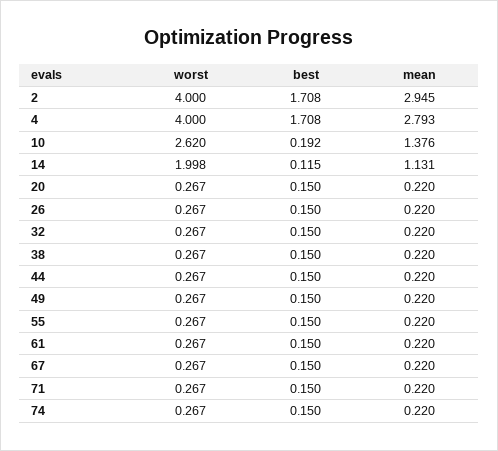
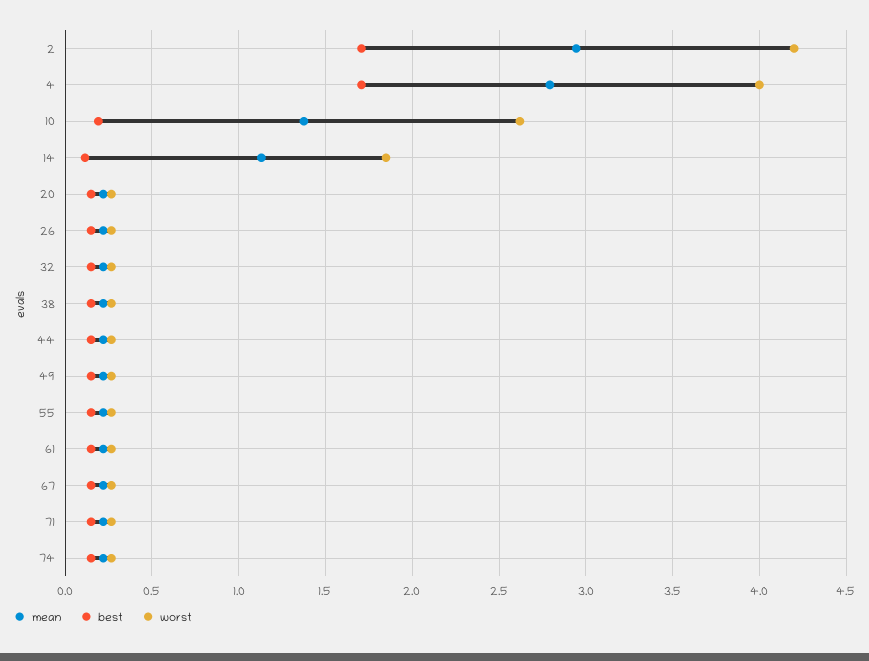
  {
    "worst": {
-     "2": 4,
+     "2": 4.2,
      "4": 4,
      "10": 2.62,
-     "14": 1.998,
+     "14": 1.85,
      "20": 0.267,
      "26": 0.267,
      "32": 0.267,
      "38": 0.267,
      "44": 0.267,
      "49": 0.267,
      "55": 0.267,
      "61": 0.267,
      "67": 0.267,
      "71": 0.267,
      "74": 0.267
    },
    "best": {
      "2": 1.708,
      "4": 1.708,
      "10": 0.192,
      "14": 0.115,
      "20": 0.15,
      "26": 0.15,
      "32": 0.15,
      "38": 0.15,
      "44": 0.15,
      "49": 0.15,
      "55": 0.15,
      "61": 0.15,
      "67": 0.15,
      "71": 0.15,
      "74": 0.15
    },
    "mean": {
      "2": 2.945,
      "4": 2.793,
      "10": 1.376,
      "14": 1.131,
      "20": 0.22,
      "26": 0.22,
      "32": 0.22,
      "38": 0.22,
      "44": 0.22,
      "49": 0.22,
      "55": 0.22,
      "61": 0.22,
      "67": 0.22,
      "71": 0.22,
      "74": 0.22
    }
  }

